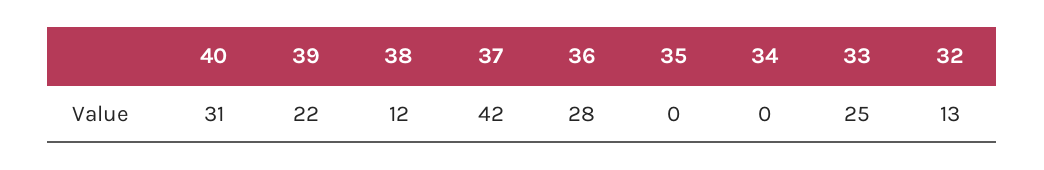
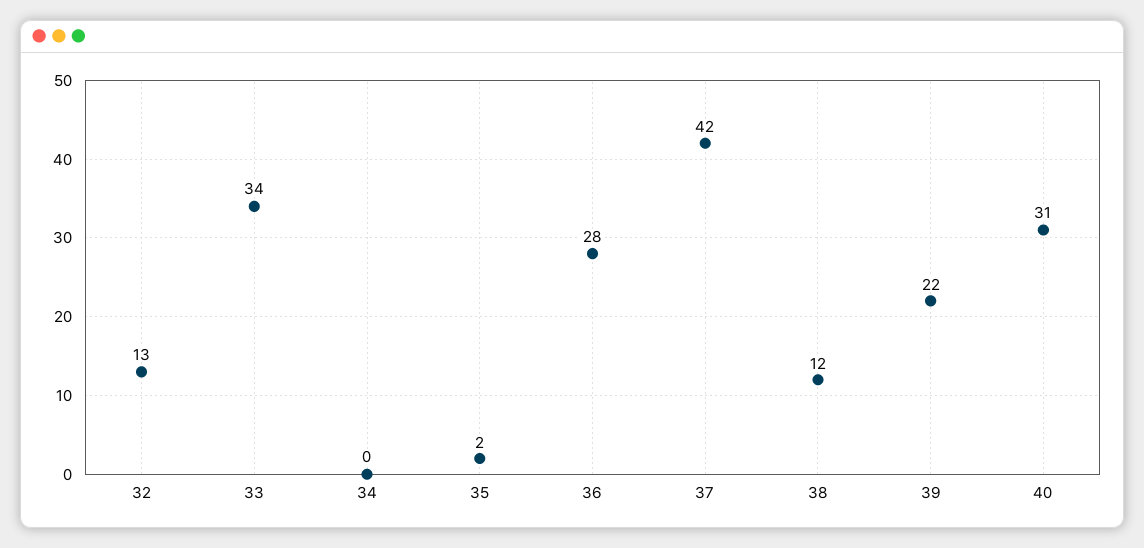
  {
    "40": 31,
    "39": 22,
    "38": 12,
    "37": 42,
    "36": 28,
-   "35": 0,
+   "35": 2,
    "34": 0,
-   "33": 25,
+   "33": 34,
    "32": 13
  }

